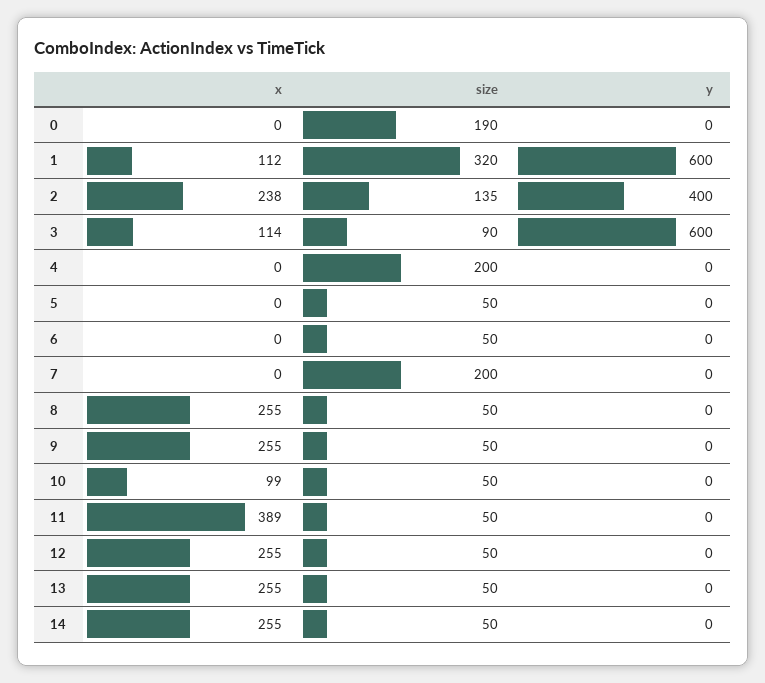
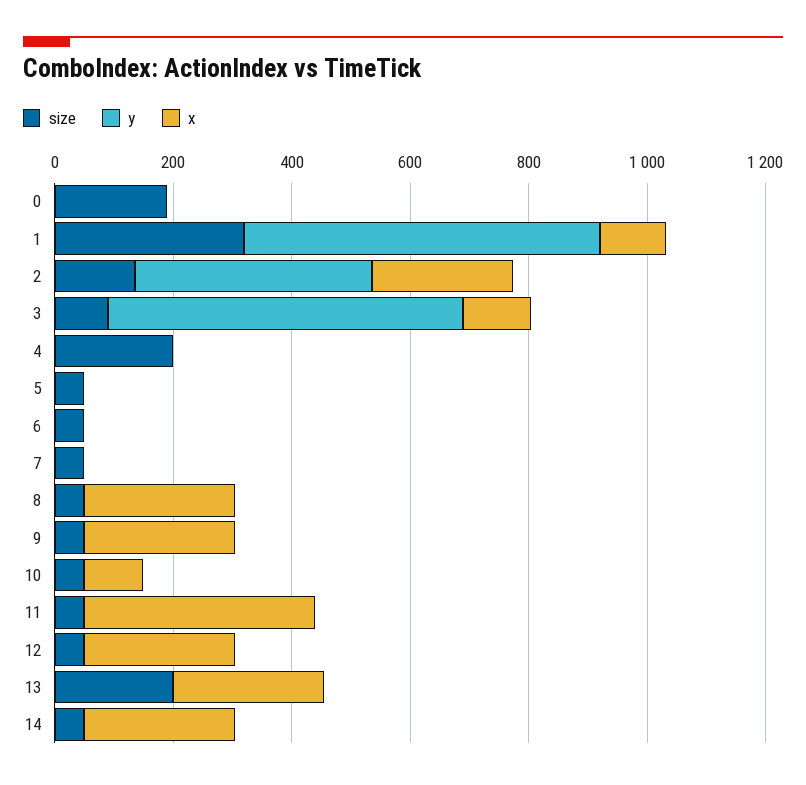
  {
    "x": {
      "0": 0,
      "1": 112,
      "2": 238,
      "3": 114,
      "4": 0,
      "5": 0,
      "6": 0,
      "7": 0,
      "8": 255,
      "9": 255,
      "10": 99,
      "11": 389,
      "12": 255,
      "13": 255,
      "14": 255
    },
    "size": {
      "0": 190,
      "1": 320,
      "2": 135,
      "3": 90,
      "4": 200,
      "5": 50,
      "6": 50,
-     "7": 200,
+     "7": 50,
      "8": 50,
      "9": 50,
      "10": 50,
      "11": 50,
      "12": 50,
-     "13": 50,
+     "13": 200,
      "14": 50
    },
    "y": {
      "0": 0,
      "1": 600,
      "2": 400,
      "3": 600,
      "4": 0,
      "5": 0,
      "6": 0,
      "7": 0,
      "8": 0,
      "9": 0,
      "10": 0,
      "11": 0,
      "12": 0,
      "13": 0,
      "14": 0
    }
  }

